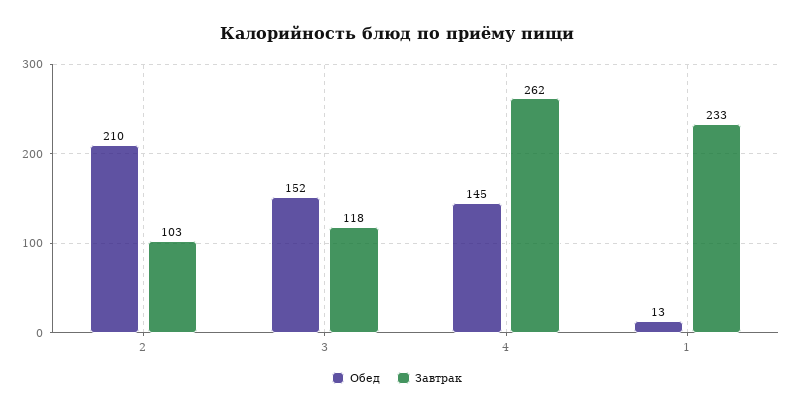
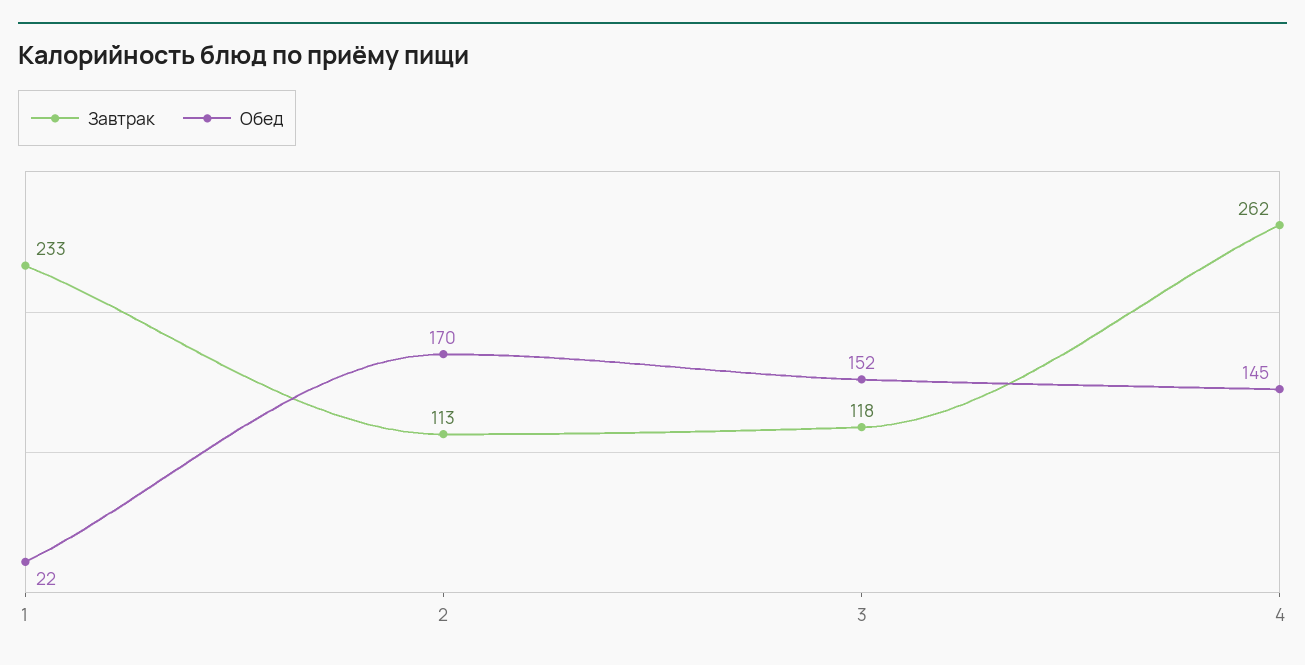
  {
    "Обед": {
-     "2": 210,
+     "2": 170,
      "3": 152,
      "4": 145,
-     "1": 13
+     "1": 22
    },
    "Завтрак": {
-     "2": 103,
+     "2": 113,
      "3": 118,
      "4": 262,
      "1": 233
    }
  }

